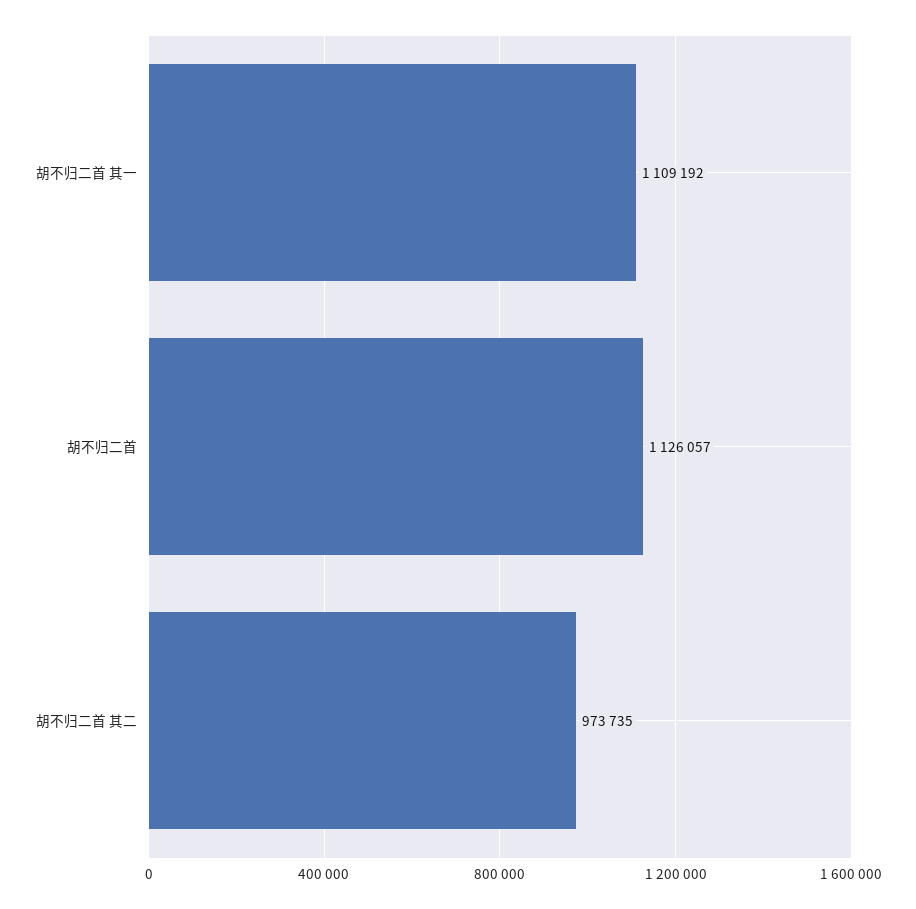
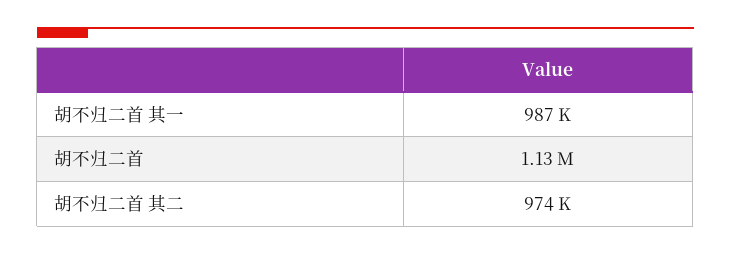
  {
-   "胡不归二首 其一": 1109192,
+   "胡不归二首 其一": 987000,
    "胡不归二首": 1126057,
    "胡不归二首 其二": 973735
  }

